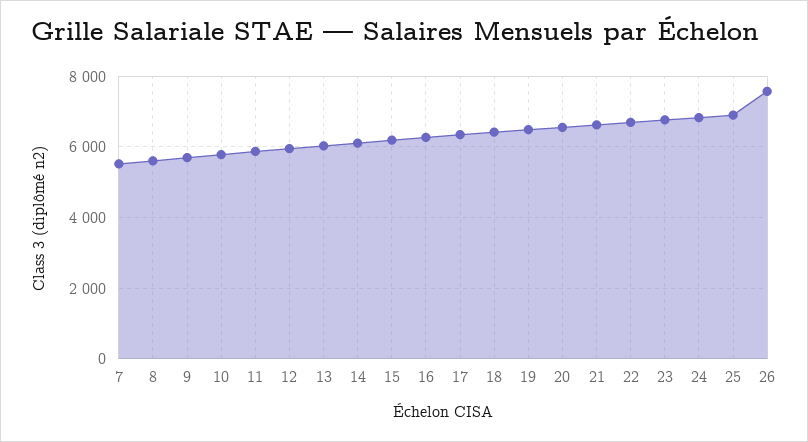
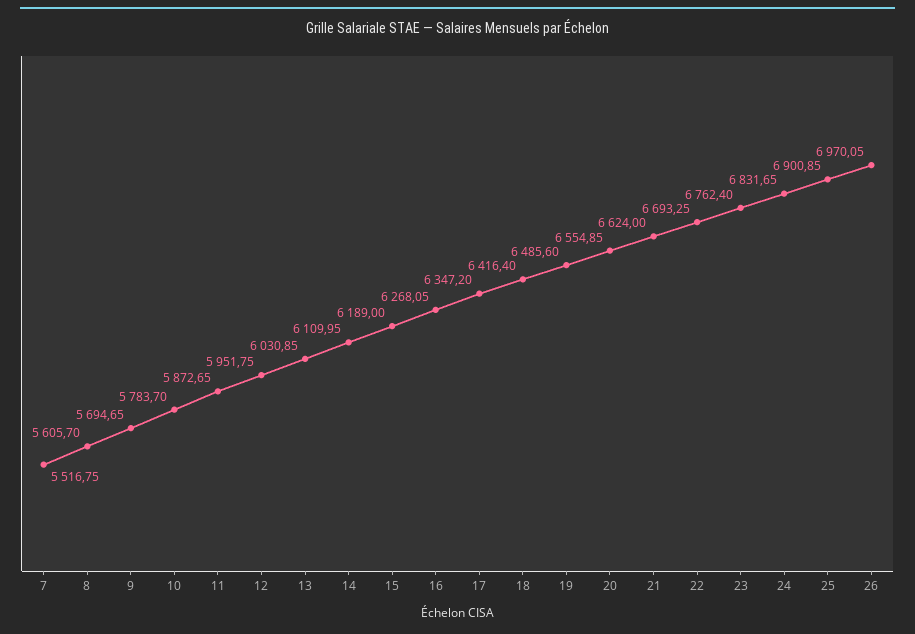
  {
    "7": 5516.75,
    "8": 5605.7,
    "9": 5694.65,
    "10": 5783.7,
    "11": 5872.65,
    "12": 5951.75,
    "13": 6030.85,
    "14": 6109.95,
    "15": 6189,
    "16": 6268.05,
    "17": 6347.2,
    "18": 6416.4,
    "19": 6485.6,
    "20": 6554.85,
    "21": 6624,
    "22": 6693.25,
    "23": 6762.4,
    "24": 6831.65,
    "25": 6900.85,
-   "26": 7600
+   "26": 6970.05
  }

